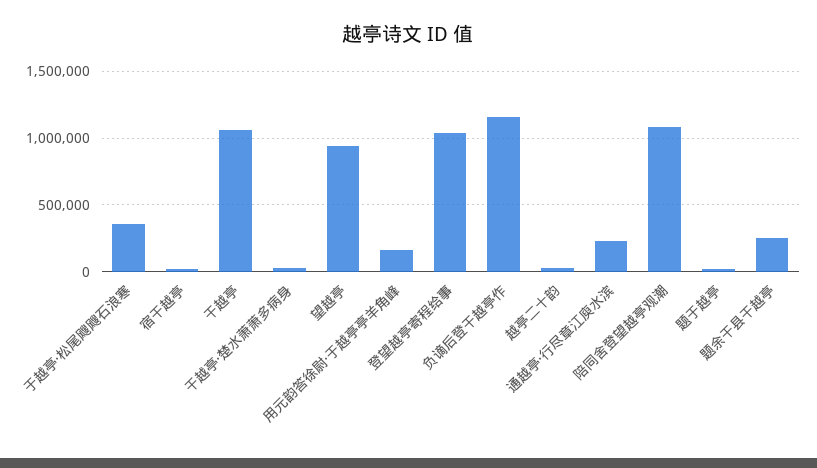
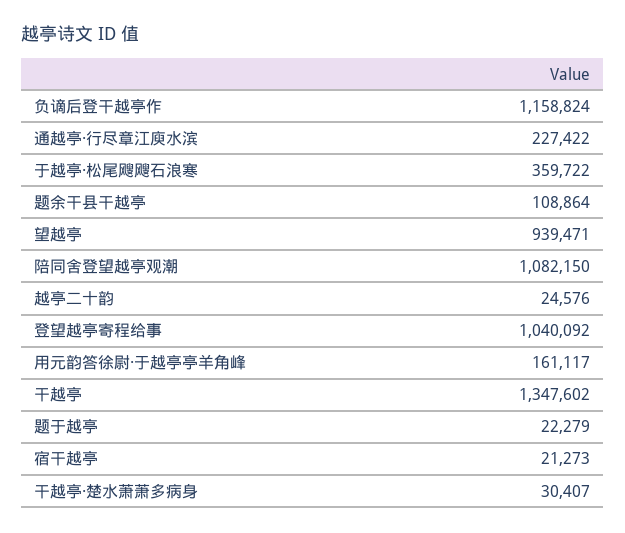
  {
    "于越亭·松尾飕飕石浪寒": 359722,
    "宿干越亭": 21273,
-   "干越亭": 1050000,
+   "干越亭": 1347602,
    "干越亭·楚水萧萧多病身": 30407,
    "望越亭": 939471,
    "用元韵答徐尉·于越亭亭羊角峰": 161117,
    "登望越亭寄程给事": 1040092,
    "负谪后登干越亭作": 1158824,
    "越亭二十韵": 24576,
    "通越亭·行尽章江庾水滨": 227422,
    "陪同舍登望越亭观潮": 1082150,
    "题于越亭": 22279,
-   "题余干县干越亭": 250000
+   "题余干县干越亭": 108864
  }

